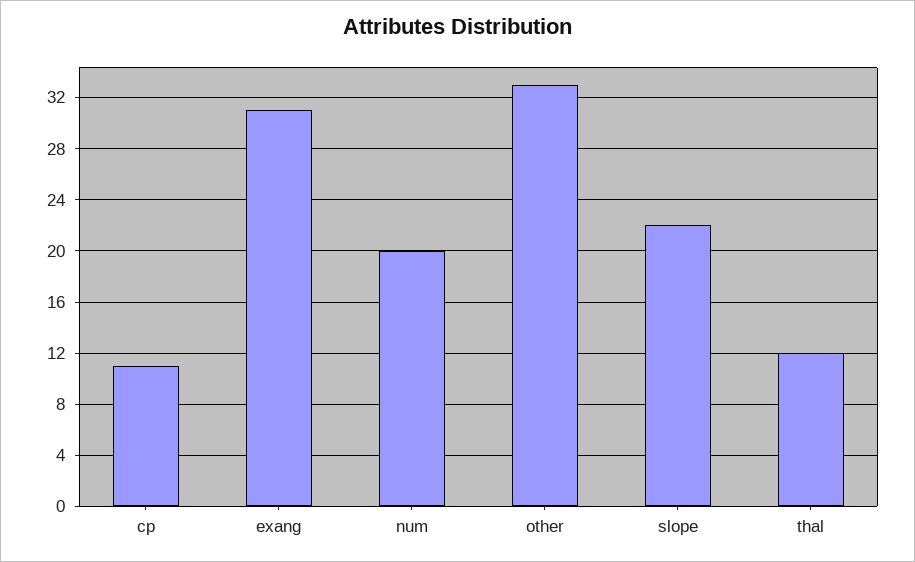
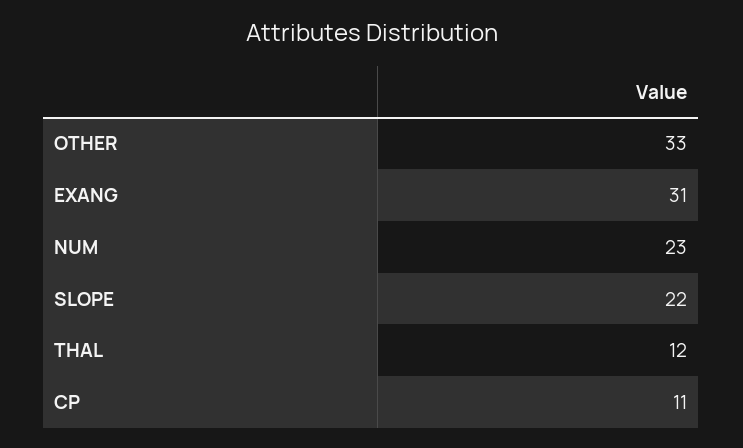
  {
    "cp": 11,
    "exang": 31,
-   "num": 20,
+   "num": 23,
    "other": 33,
    "slope": 22,
    "thal": 12
  }

